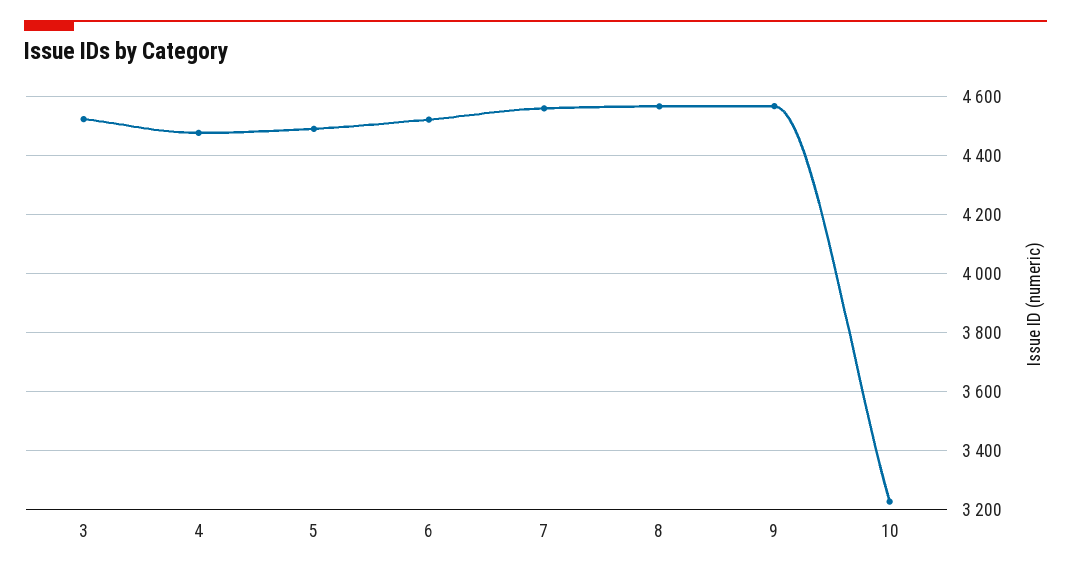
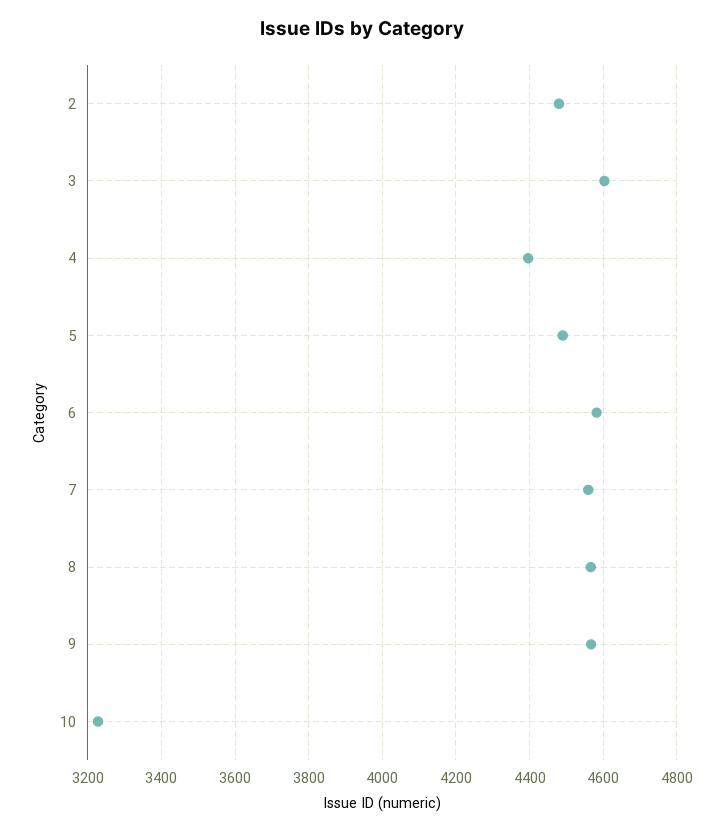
  {
-   "3": 4525,
+   "3": 4600,
-   "4": 4475,
+   "4": 4400,
    "5": 4500,
-   "6": 4525,
+   "6": 4580,
    "7": 4560,
    "8": 4560,
    "9": 4560,
-   "10": 3220
+   "10": 3220,
+   "2": 4480
  }

